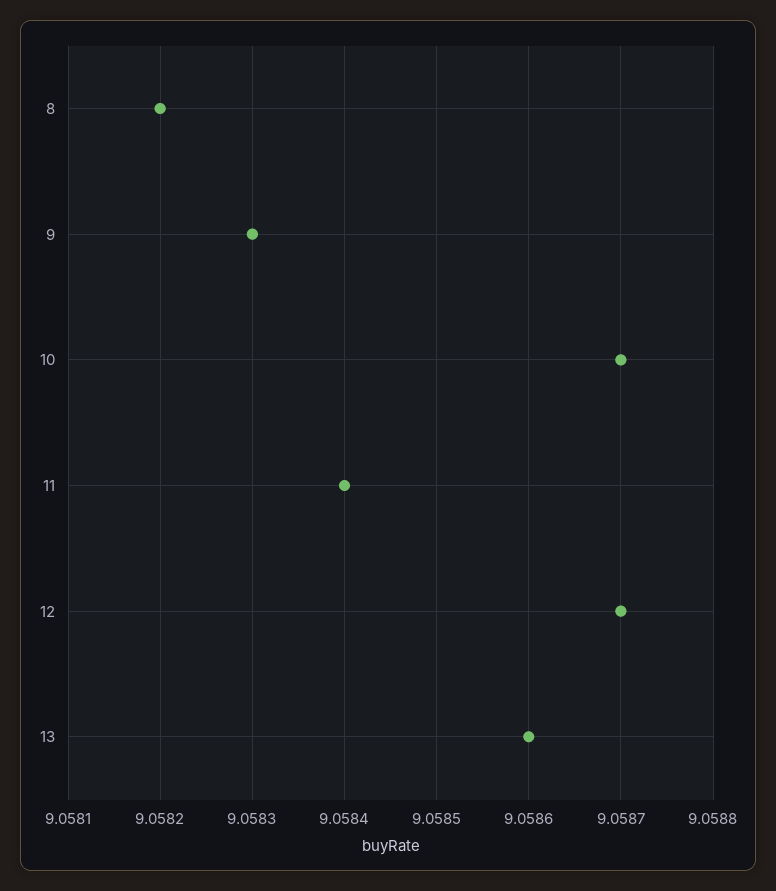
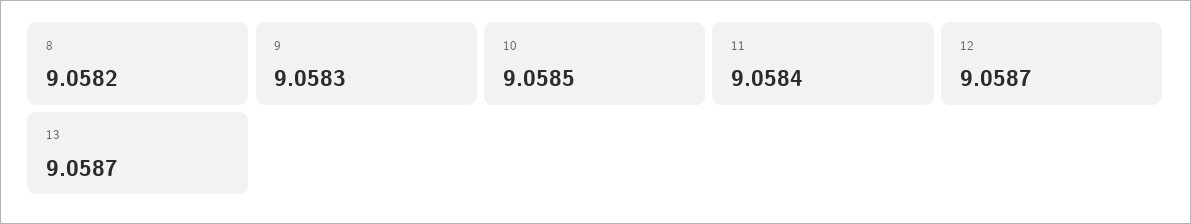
  {
    "8": 9.0582,
    "9": 9.0583,
-   "10": 9.0587,
+   "10": 9.0585,
    "11": 9.0584,
    "12": 9.0587,
-   "13": 9.0586
+   "13": 9.0587
  }

